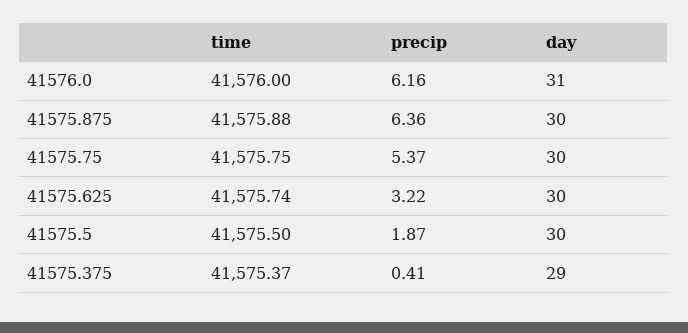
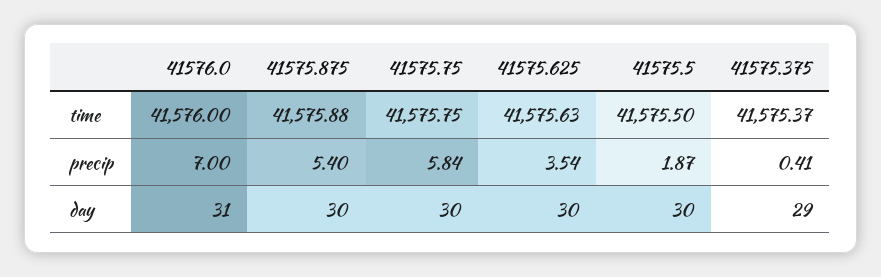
  {
    "time": {
      "41576.0": 41576,
      "41575.875": 41575.88,
      "41575.75": 41575.75,
-     "41575.625": 41575.74,
+     "41575.625": 41575.63,
      "41575.5": 41575.5,
      "41575.375": 41575.37
    },
    "precip": {
-     "41576.0": 6.16,
+     "41576.0": 7,
-     "41575.875": 6.36,
+     "41575.875": 5.4,
-     "41575.75": 5.37,
+     "41575.75": 5.84,
-     "41575.625": 3.22,
+     "41575.625": 3.54,
      "41575.5": 1.87,
      "41575.375": 0.41
    },
    "day": {
      "41576.0": 31,
      "41575.875": 30,
      "41575.75": 30,
      "41575.625": 30,
      "41575.5": 30,
      "41575.375": 29
    }
  }

